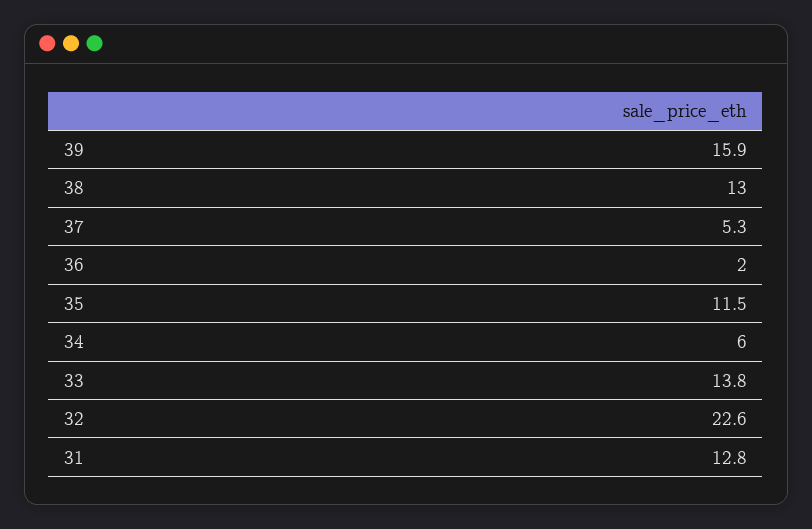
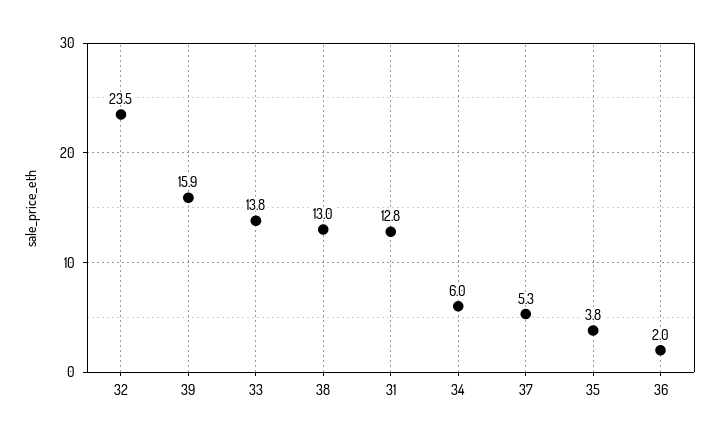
  {
    "39": 15.9,
    "38": 13,
    "37": 5.3,
    "36": 2,
-   "35": 11.5,
+   "35": 3.8,
    "34": 6,
    "33": 13.8,
-   "32": 22.6,
+   "32": 23.5,
    "31": 12.8
  }

